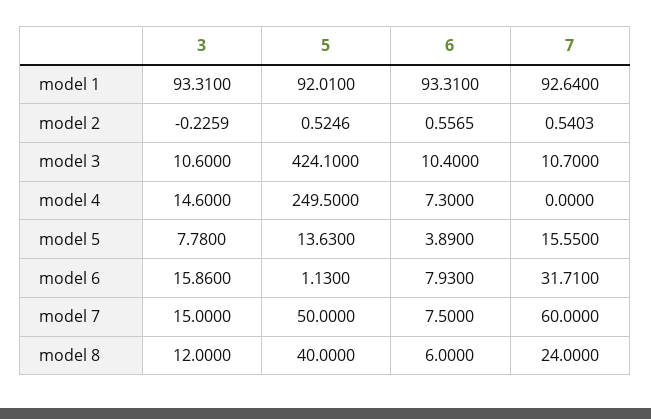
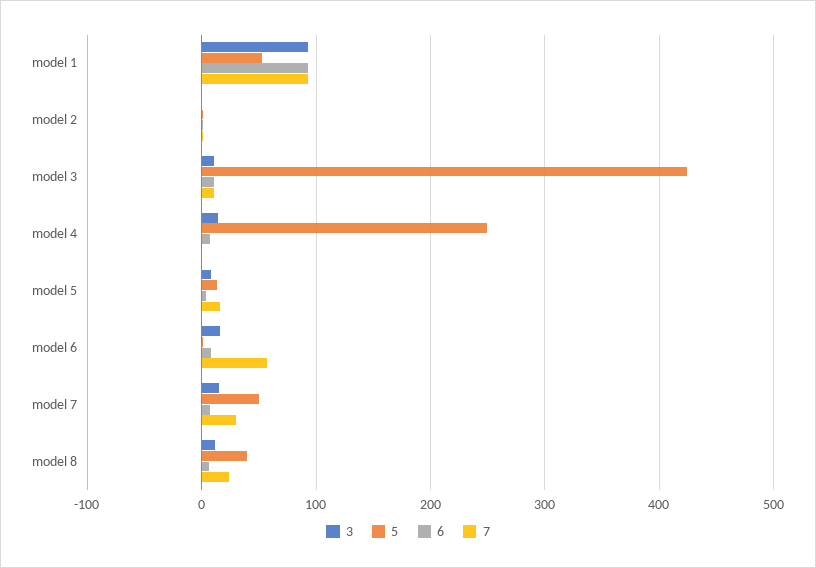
  {
    "3": {
      "model 1": 93.31,
      "model 2": -0.2259,
      "model 3": 10.6,
      "model 4": 14.6,
      "model 5": 7.78,
      "model 6": 15.86,
      "model 7": 15,
      "model 8": 12
    },
    "5": {
-     "model 1": 92.01,
+     "model 1": 50,
      "model 2": 0.5246,
      "model 3": 424.1,
      "model 4": 249.5,
      "model 5": 13.63,
      "model 6": 1.13,
      "model 7": 50,
      "model 8": 40
    },
    "6": {
      "model 1": 93.31,
      "model 2": 0.5565,
      "model 3": 10.4,
      "model 4": 7.3,
      "model 5": 3.89,
      "model 6": 7.93,
      "model 7": 7.5,
      "model 8": 6
    },
    "7": {
      "model 1": 92.64,
      "model 2": 0.5403,
      "model 3": 10.7,
      "model 4": 0,
      "model 5": 15.55,
-     "model 6": 31.71,
+     "model 6": 60,
-     "model 7": 60,
+     "model 7": 30,
      "model 8": 24
    }
  }

